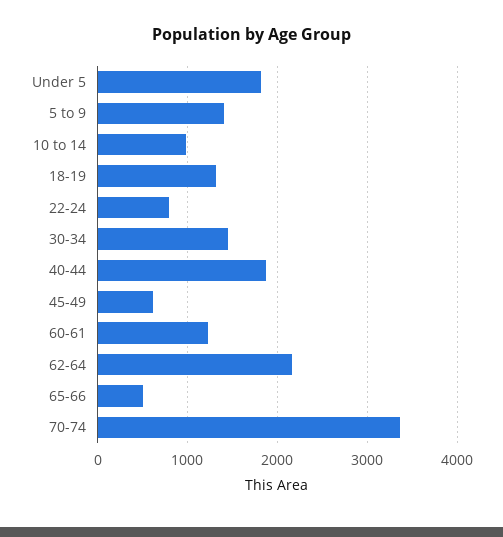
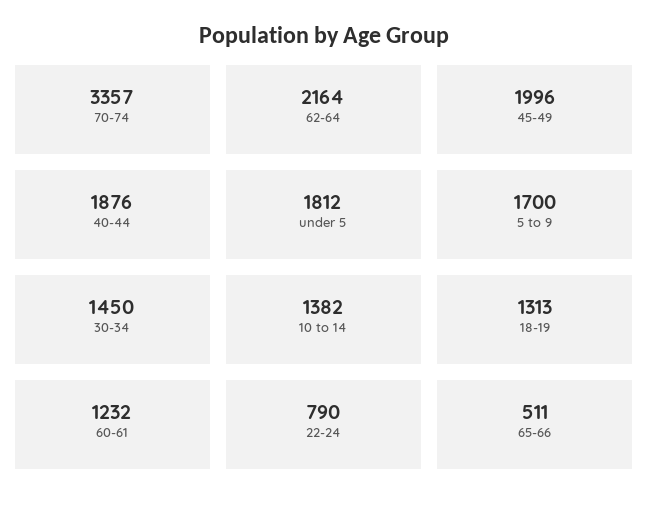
  {
    "Under 5": 1812,
-   "5 to 9": 1400,
+   "5 to 9": 1700,
-   "10 to 14": 1000,
+   "10 to 14": 1382,
    "18-19": 1313,
    "22-24": 790,
    "30-34": 1450,
    "40-44": 1876,
-   "45-49": 600,
+   "45-49": 1996,
    "60-61": 1232,
    "62-64": 2164,
    "65-66": 511,
    "70-74": 3357
  }

